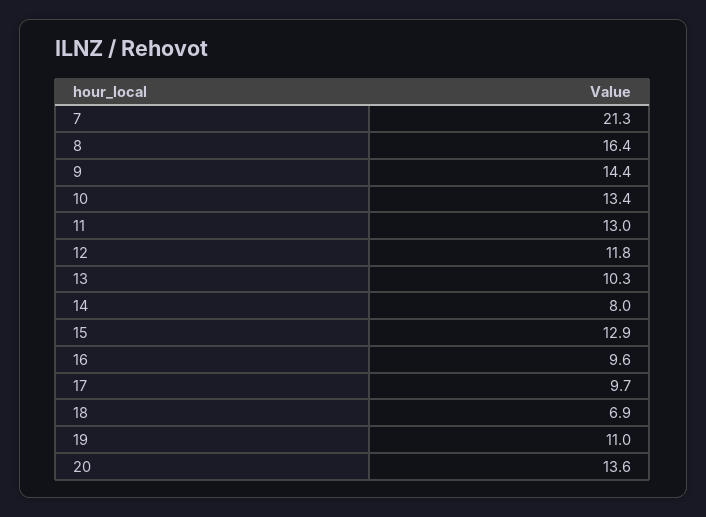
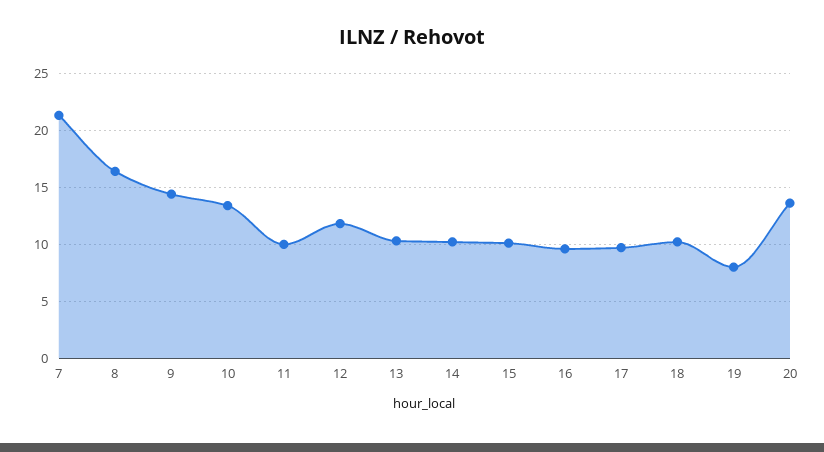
  {
    "7": 21.3,
    "8": 16.4,
    "9": 14.4,
    "10": 13.4,
-   "11": 13,
+   "11": 10,
    "12": 11.8,
    "13": 10.3,
-   "14": 8,
+   "14": 10,
-   "15": 12.9,
+   "15": 10,
    "16": 9.6,
    "17": 9.7,
-   "18": 6.9,
+   "18": 10,
-   "19": 11,
+   "19": 8,
    "20": 13.6
  }

